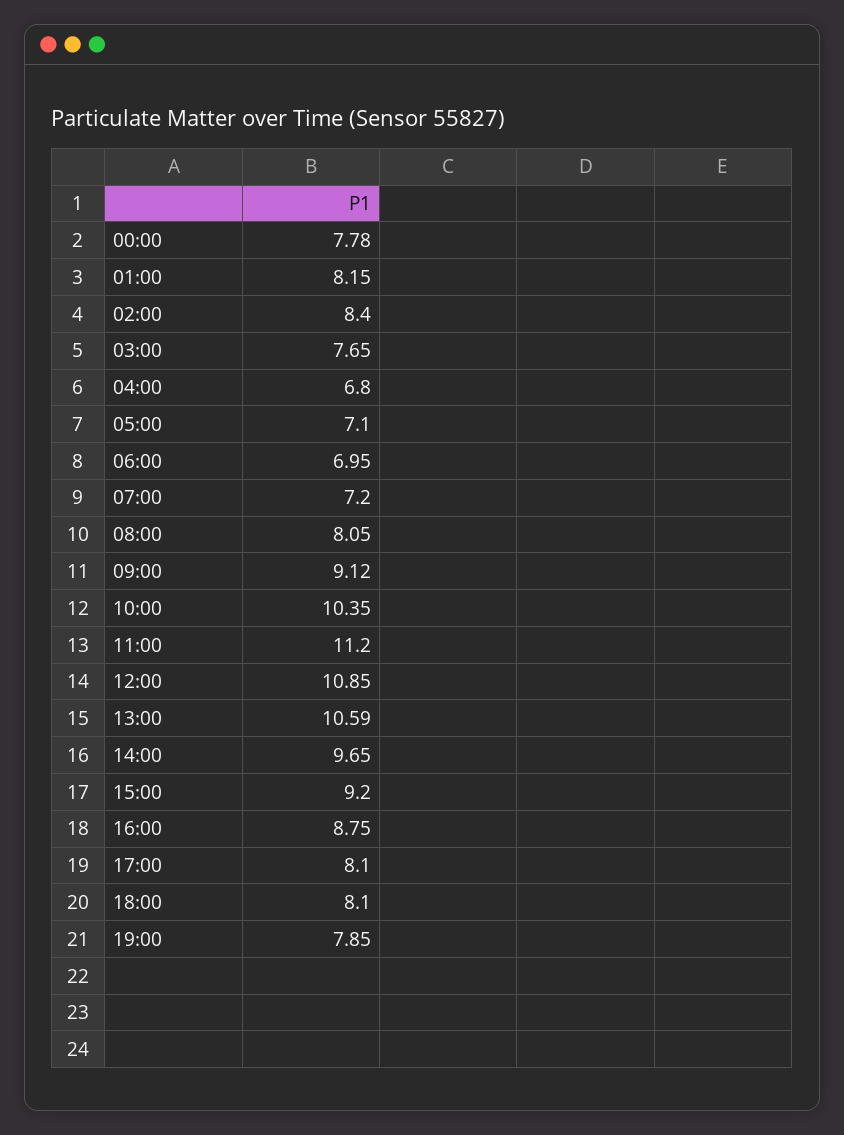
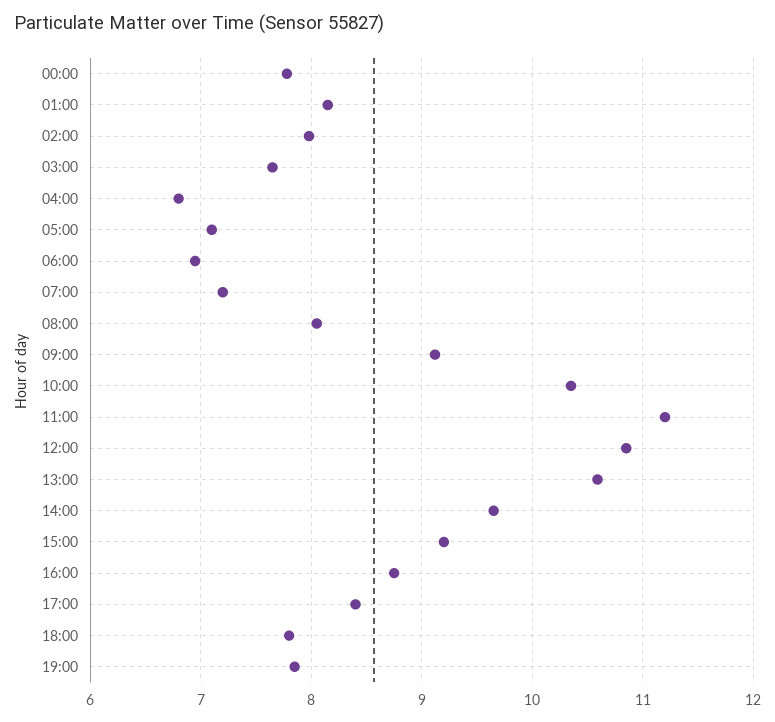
  {
    "00:00": 7.78,
    "01:00": 8.15,
-   "02:00": 8.4,
+   "02:00": 8,
    "03:00": 7.65,
    "04:00": 6.8,
    "05:00": 7.1,
    "06:00": 6.95,
    "07:00": 7.2,
    "08:00": 8.05,
    "09:00": 9.12,
    "10:00": 10.35,
    "11:00": 11.2,
    "12:00": 10.85,
    "13:00": 10.59,
    "14:00": 9.65,
    "15:00": 9.2,
    "16:00": 8.75,
-   "17:00": 8.1,
+   "17:00": 8.4,
-   "18:00": 8.1,
+   "18:00": 7.8,
    "19:00": 7.85
  }

